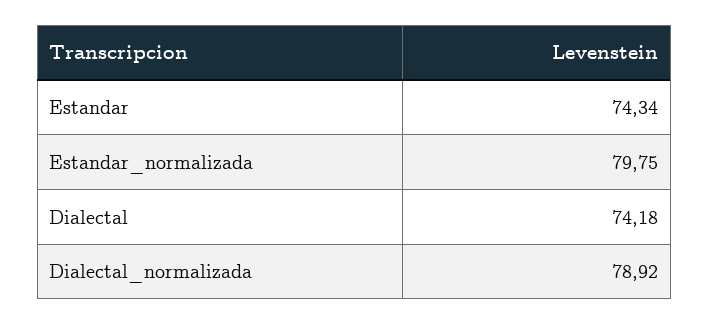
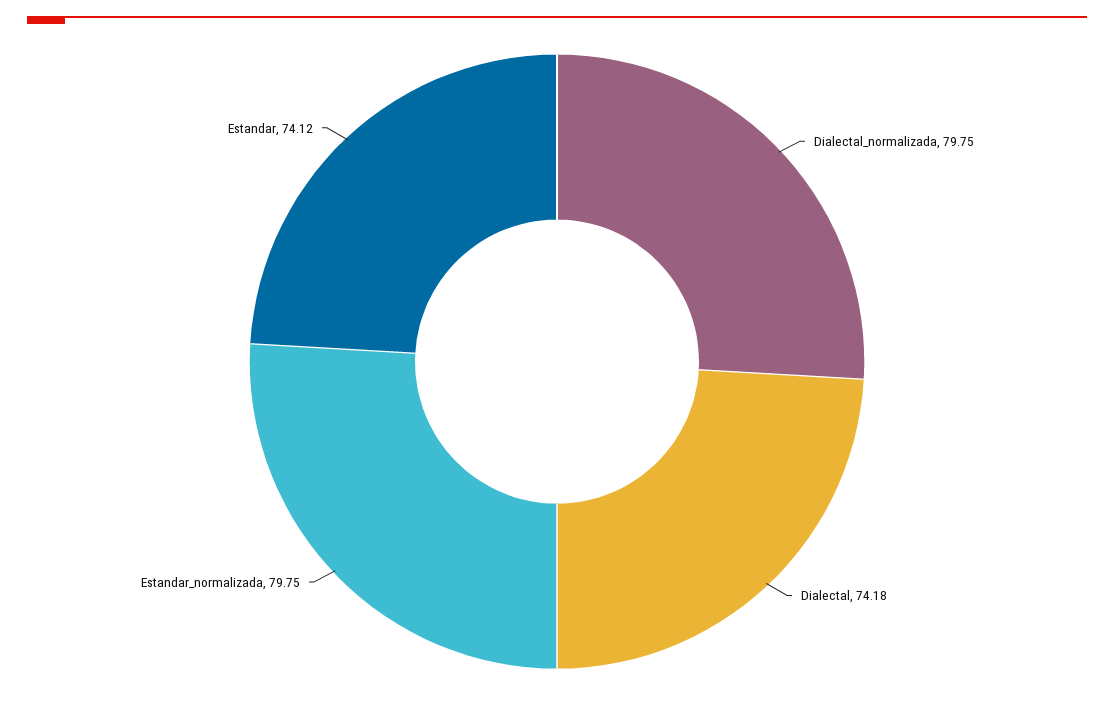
  {
-   "Estandar": 74.34,
+   "Estandar": 74.12,
    "Estandar_normalizada": 79.75,
    "Dialectal": 74.18,
-   "Dialectal_normalizada": 78.92
+   "Dialectal_normalizada": 79.75
  }

